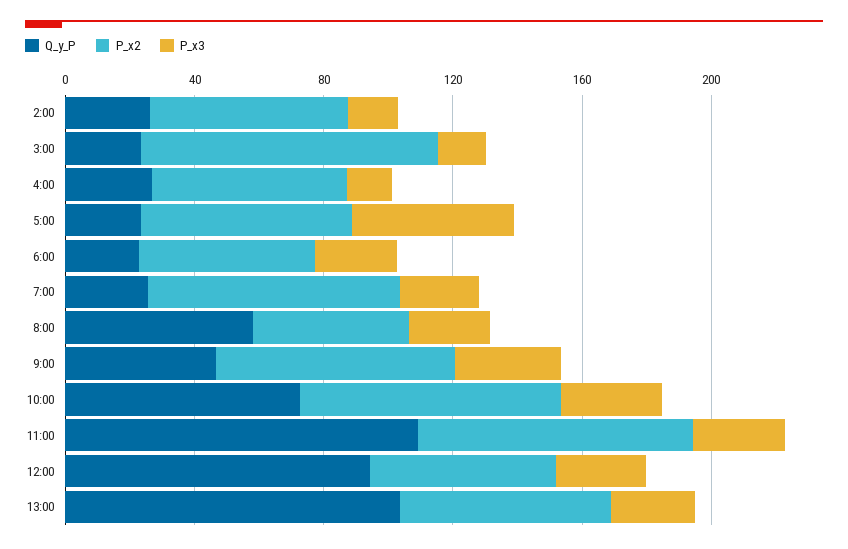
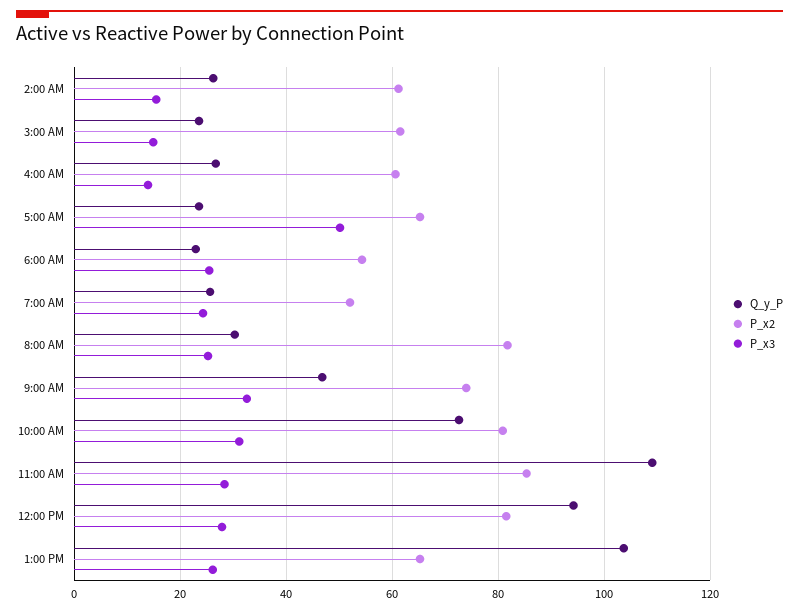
  {
    "Q_y_P": {
      "2:00": 26,
      "3:00": 24,
      "4:00": 26,
      "5:00": 24,
      "6:00": 22,
      "7:00": 26,
-     "8:00": 60,
+     "8:00": 30,
      "9:00": 46,
      "10:00": 72,
      "11:00": 110,
      "12:00": 94,
      "13:00": 104
    },
    "P_x2": {
      "2:00": 62,
-     "3:00": 90,
+     "3:00": 62,
      "4:00": 60,
      "5:00": 66,
      "6:00": 54,
-     "7:00": 80,
+     "7:00": 52,
-     "8:00": 50,
+     "8:00": 82,
      "9:00": 74,
      "10:00": 80,
      "11:00": 86,
-     "12:00": 60,
+     "12:00": 82,
      "13:00": 66
    },
    "P_x3": {
      "2:00": 16,
      "3:00": 14,
      "4:00": 14,
      "5:00": 50,
      "6:00": 26,
      "7:00": 24,
      "8:00": 26,
      "9:00": 32,
      "10:00": 32,
      "11:00": 28,
      "12:00": 28,
      "13:00": 26
    }
  }

